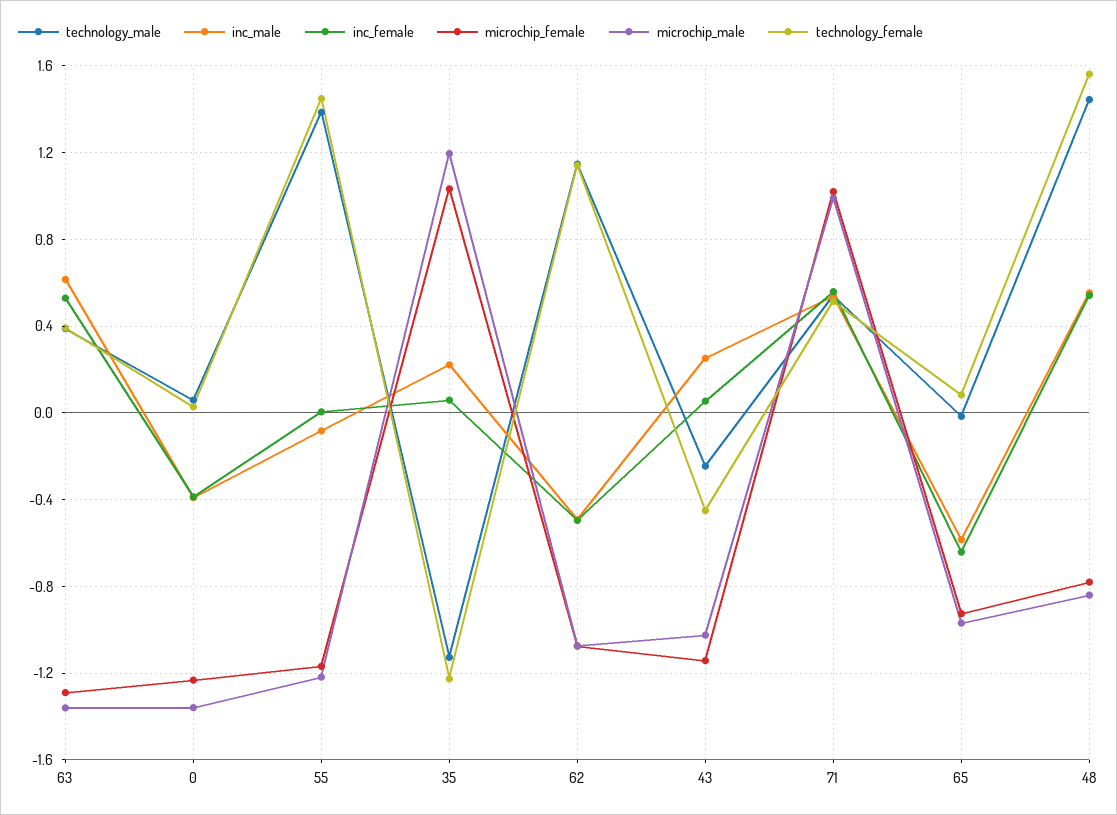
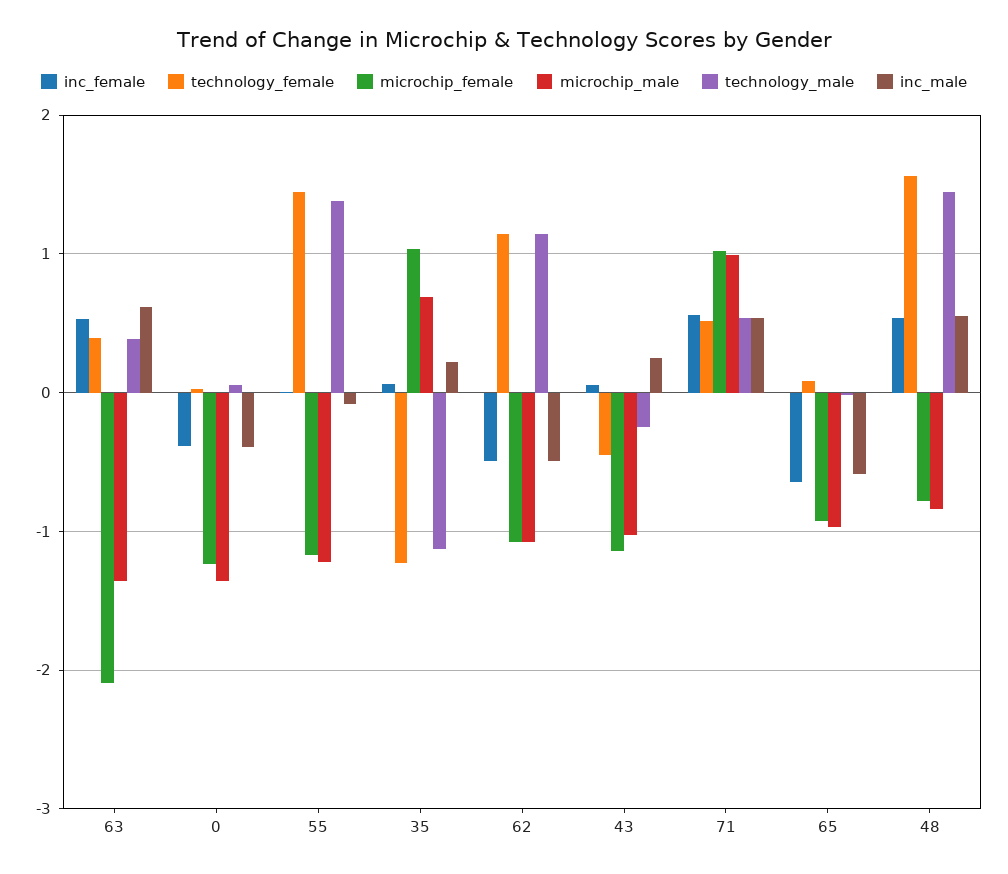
  {
    "technology_male": {
      "63": 0.4,
      "0": 0.05,
      "55": 1.4,
      "35": -1.15,
      "62": 1.15,
      "43": -0.25,
      "71": 0.55,
      "65": 0,
      "48": 1.45
    },
    "inc_male": {
      "63": 0.6,
      "0": -0.4,
      "55": -0.1,
      "35": 0.2,
      "62": -0.5,
      "43": 0.25,
      "71": 0.55,
      "65": -0.6,
      "48": 0.55
    },
    "inc_female": {
      "63": 0.55,
      "0": -0.4,
      "55": 0,
      "35": 0.05,
      "62": -0.5,
      "43": 0.05,
      "71": 0.55,
      "65": -0.65,
      "48": 0.55
    },
    "microchip_female": {
-     "63": -1.3,
+     "63": -2.1,
      "0": -1.25,
      "55": -1.15,
      "35": 1.05,
      "62": -1.1,
      "43": -1.15,
      "71": 1,
      "65": -0.95,
      "48": -0.8
    },
    "microchip_male": {
      "63": -1.35,
      "0": -1.35,
      "55": -1.2,
-     "35": 1.2,
+     "35": 0.7,
      "62": -1.05,
      "43": -1.05,
      "71": 1,
      "65": -0.95,
      "48": -0.85
    },
    "technology_female": {
      "63": 0.4,
      "0": 0.05,
      "55": 1.45,
      "35": -1.25,
      "62": 1.15,
      "43": -0.45,
      "71": 0.5,
      "65": 0.1,
      "48": 1.55
    }
  }

